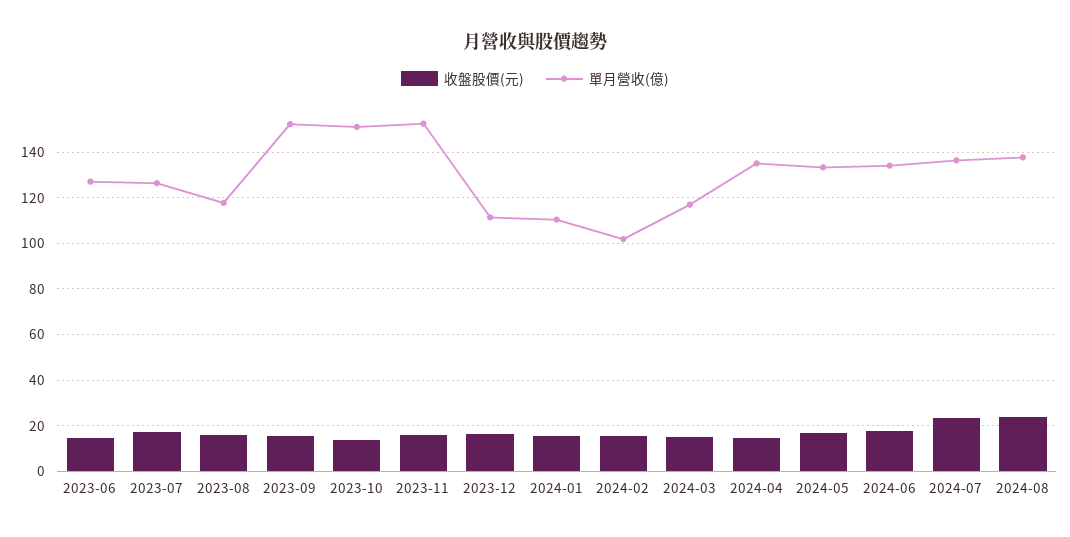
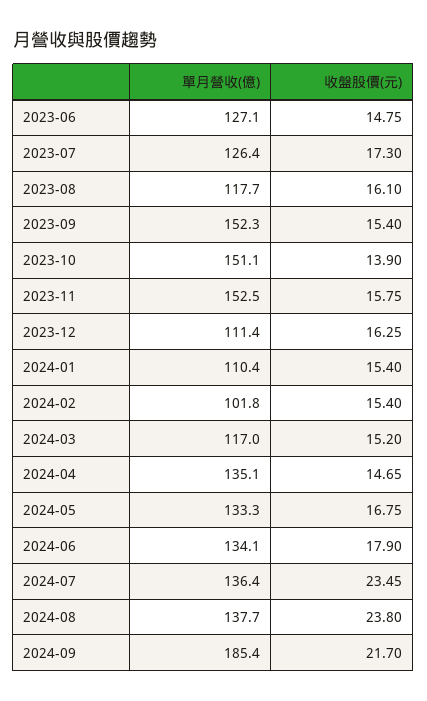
  {
    "收盤股價(元)": {
      "2023-06": 14.75,
      "2023-07": 17.3,
      "2023-08": 16.1,
      "2023-09": 15.4,
      "2023-10": 13.9,
      "2023-11": 15.75,
      "2023-12": 16.25,
      "2024-01": 15.4,
      "2024-02": 15.4,
      "2024-03": 15.2,
      "2024-04": 14.65,
      "2024-05": 16.75,
      "2024-06": 17.9,
      "2024-07": 23.45,
-     "2024-08": 23.8
+     "2024-08": 23.8,
+     "2024-09": 21.7
    },
    "單月營收(億)": {
      "2023-06": 127.1,
      "2023-07": 126.4,
      "2023-08": 117.7,
      "2023-09": 152.3,
      "2023-10": 151.1,
      "2023-11": 152.5,
      "2023-12": 111.4,
      "2024-01": 110.4,
      "2024-02": 101.8,
      "2024-03": 117,
      "2024-04": 135.1,
      "2024-05": 133.3,
      "2024-06": 134.1,
      "2024-07": 136.4,
-     "2024-08": 137.7
+     "2024-08": 137.7,
+     "2024-09": 185.4
    }
  }

